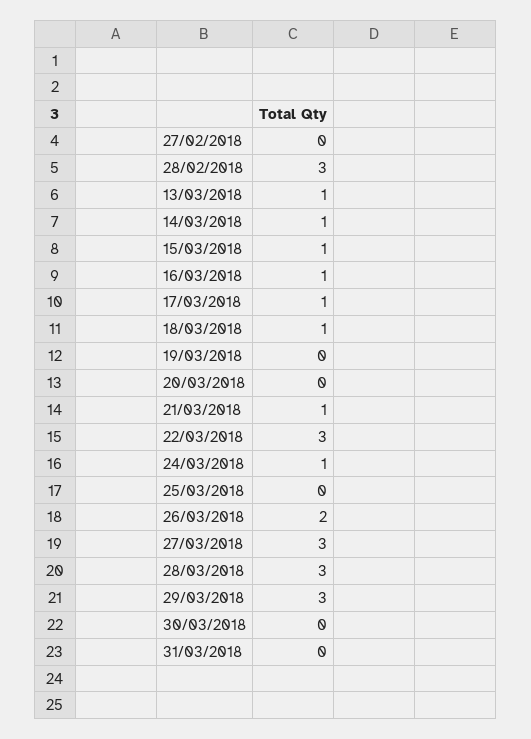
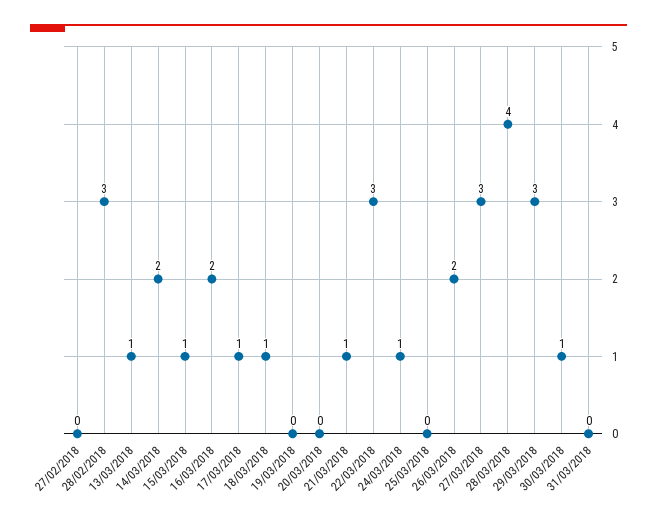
  {
    "27/02/2018": 0,
    "28/02/2018": 3,
    "13/03/2018": 1,
-   "14/03/2018": 1,
+   "14/03/2018": 2,
    "15/03/2018": 1,
-   "16/03/2018": 1,
+   "16/03/2018": 2,
    "17/03/2018": 1,
    "18/03/2018": 1,
    "19/03/2018": 0,
    "20/03/2018": 0,
    "21/03/2018": 1,
    "22/03/2018": 3,
    "24/03/2018": 1,
    "25/03/2018": 0,
    "26/03/2018": 2,
    "27/03/2018": 3,
-   "28/03/2018": 3,
+   "28/03/2018": 4,
    "29/03/2018": 3,
-   "30/03/2018": 0,
+   "30/03/2018": 1,
    "31/03/2018": 0
  }

